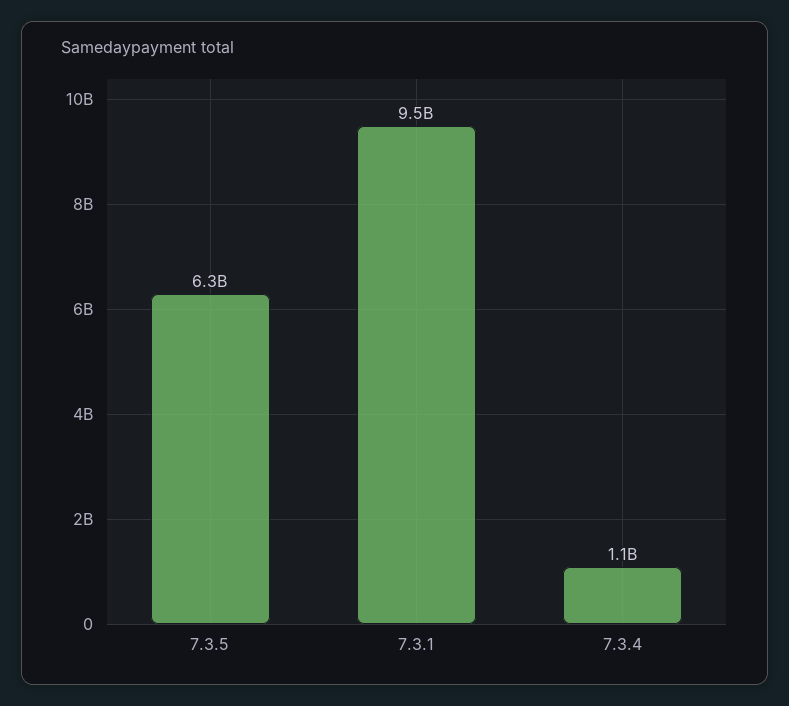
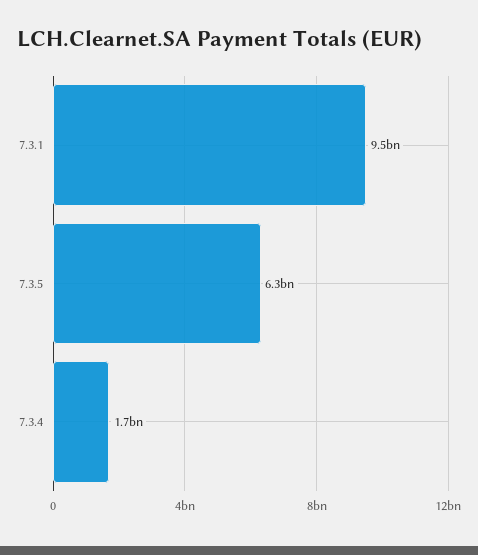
  {
    "7.3.5": 6300000000,
    "7.3.1": 9500000000,
-   "7.3.4": 1100000000
+   "7.3.4": 1700000000
  }

